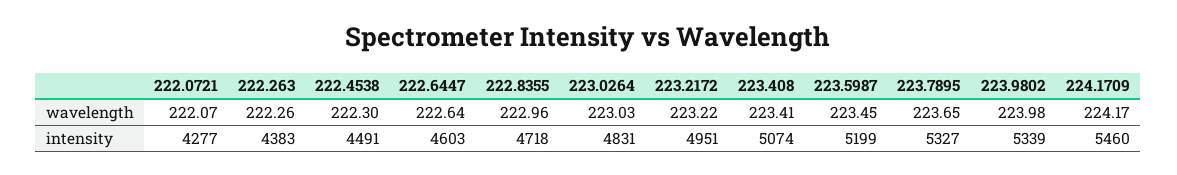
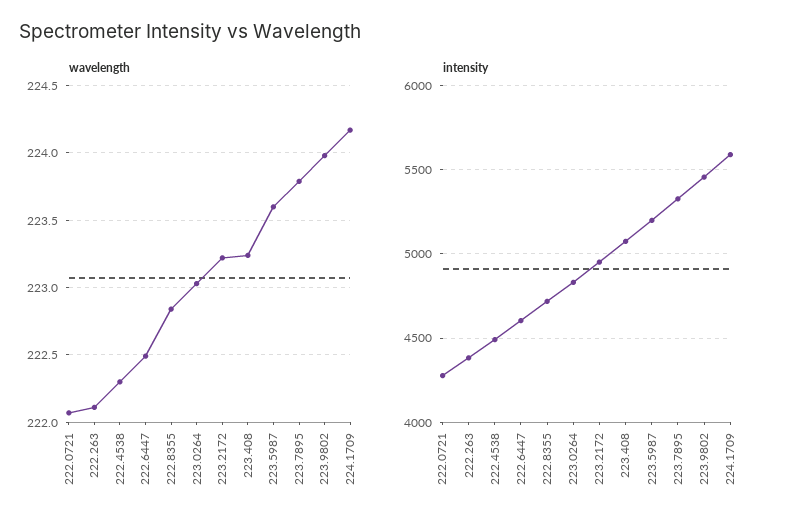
  {
    "wavelength": {
      "222.0721": 222.07,
-     "222.263": 222.26,
+     "222.263": 222.1,
      "222.4538": 222.3,
-     "222.6447": 222.64,
+     "222.6447": 222.5,
-     "222.8355": 222.96,
+     "222.8355": 222.85,
      "223.0264": 223.03,
      "223.2172": 223.22,
-     "223.408": 223.41,
+     "223.408": 223.25,
-     "223.5987": 223.45,
+     "223.5987": 223.6,
-     "223.7895": 223.65,
+     "223.7895": 223.8,
      "223.9802": 223.98,
      "224.1709": 224.17
    },
    "intensity": {
      "222.0721": 4277,
      "222.263": 4383,
      "222.4538": 4491,
      "222.6447": 4603,
      "222.8355": 4718,
      "223.0264": 4831,
      "223.2172": 4951,
      "223.408": 5074,
      "223.5987": 5199,
      "223.7895": 5327,
-     "223.9802": 5339,
+     "223.9802": 5450,
-     "224.1709": 5460
+     "224.1709": 5600
    }
  }

